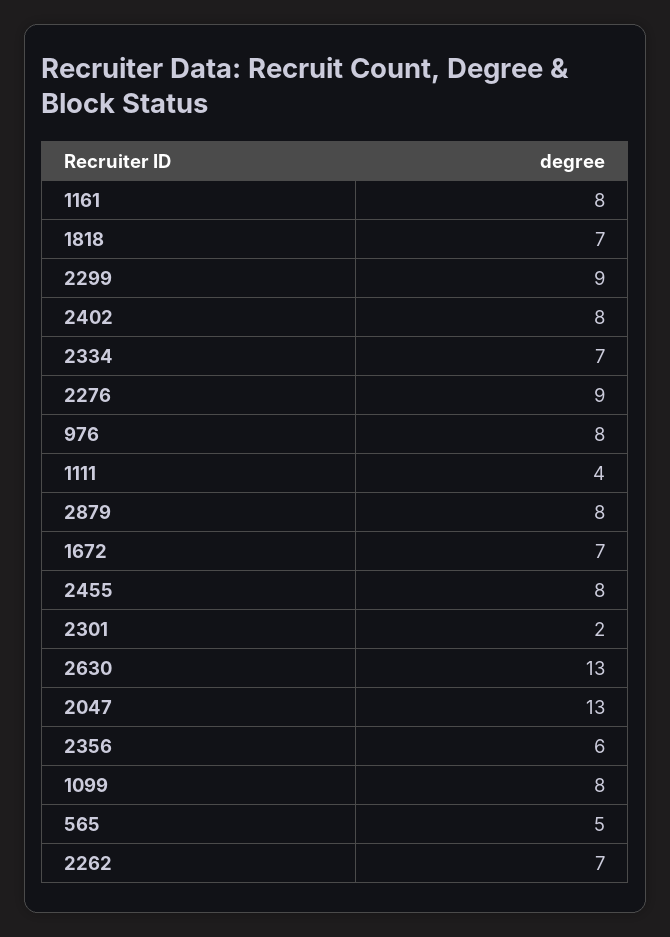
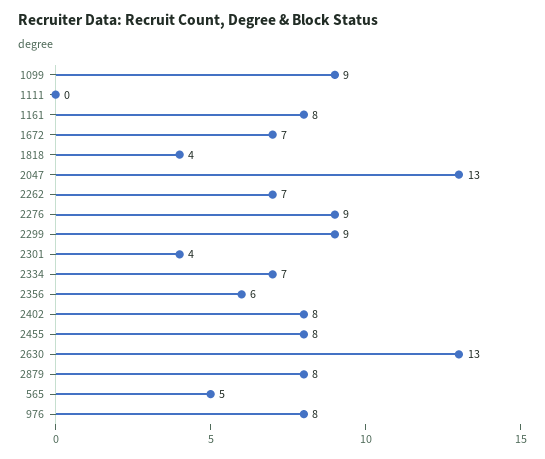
  {
    "1161": 8,
-   "1818": 7,
+   "1818": 4,
    "2299": 9,
    "2402": 8,
    "2334": 7,
    "2276": 9,
    "976": 8,
-   "1111": 4,
+   "1111": 0,
    "2879": 8,
    "1672": 7,
    "2455": 8,
-   "2301": 2,
+   "2301": 4,
    "2630": 13,
    "2047": 13,
    "2356": 6,
-   "1099": 8,
+   "1099": 9,
    "565": 5,
    "2262": 7
  }

